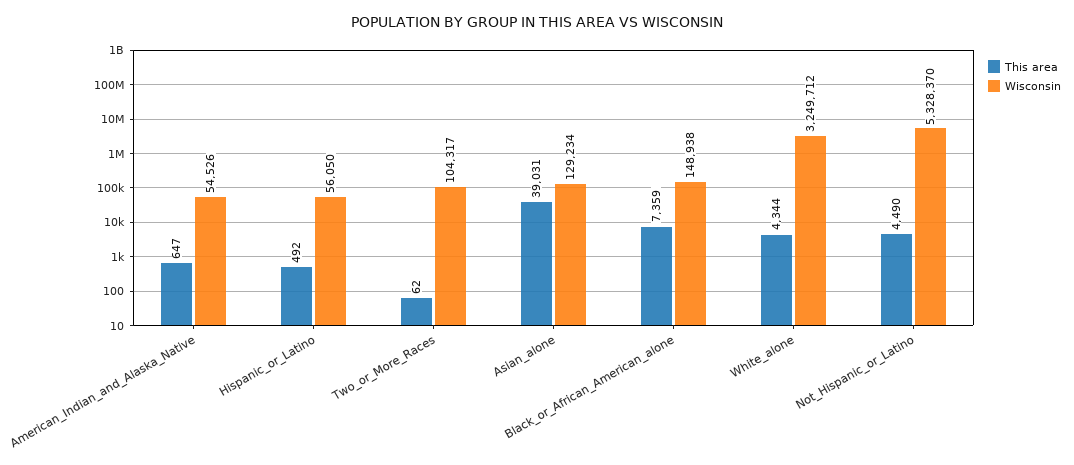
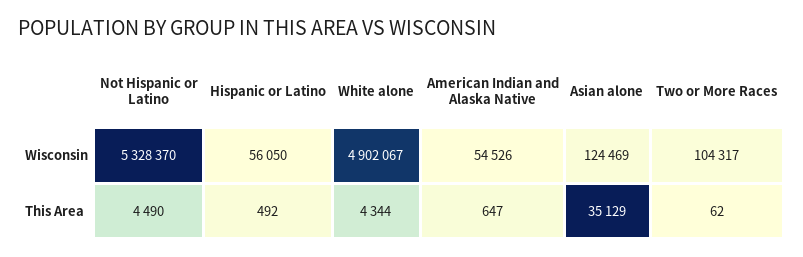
  {
    "This area": {
      "American_Indian_and_Alaska_Native": 647,
      "Hispanic_or_Latino": 492,
      "Two_or_More_Races": 62,
-     "Asian_alone": 39031,
+     "Asian_alone": 35129,
-     "Black_or_African_American_alone": 7359,
      "White_alone": 4344,
      "Not_Hispanic_or_Latino": 4490
    },
    "Wisconsin": {
      "American_Indian_and_Alaska_Native": 54526,
      "Hispanic_or_Latino": 56050,
      "Two_or_More_Races": 104317,
-     "Asian_alone": 129234,
+     "Asian_alone": 124469,
-     "Black_or_African_American_alone": 148938,
-     "White_alone": 3249712,
+     "White_alone": 4902067,
      "Not_Hispanic_or_Latino": 5328370
    }
  }

